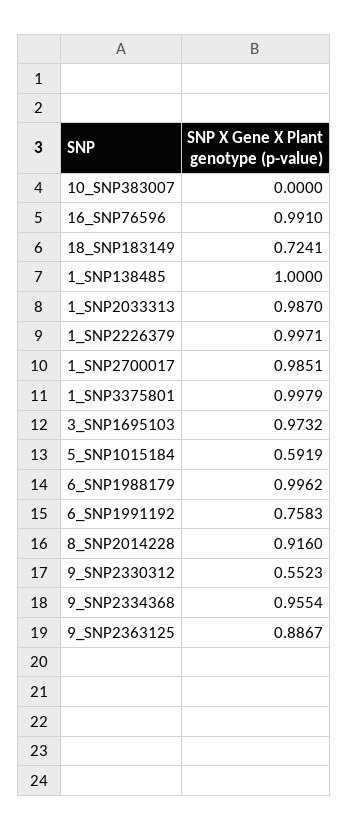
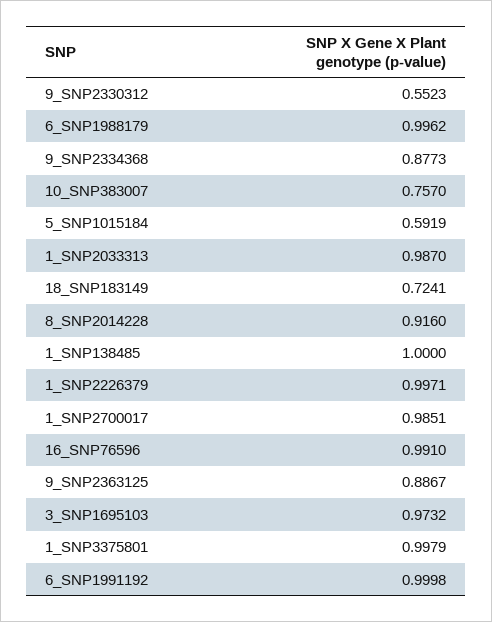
  {
-   "10_SNP383007": 0,
+   "10_SNP383007": 0.757,
    "16_SNP76596": 0.991,
    "18_SNP183149": 0.7241,
    "1_SNP138485": 1,
    "1_SNP2033313": 0.987,
    "1_SNP2226379": 0.9971,
    "1_SNP2700017": 0.9851,
    "1_SNP3375801": 0.9979,
    "3_SNP1695103": 0.9732,
    "5_SNP1015184": 0.5919,
    "6_SNP1988179": 0.9962,
-   "6_SNP1991192": 0.7583,
+   "6_SNP1991192": 0.9998,
    "8_SNP2014228": 0.916,
    "9_SNP2330312": 0.5523,
-   "9_SNP2334368": 0.9554,
+   "9_SNP2334368": 0.8773,
    "9_SNP2363125": 0.8867
  }

